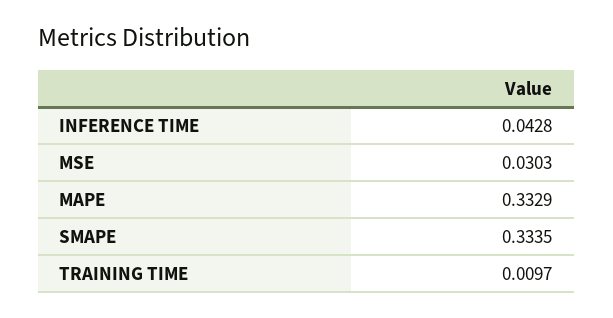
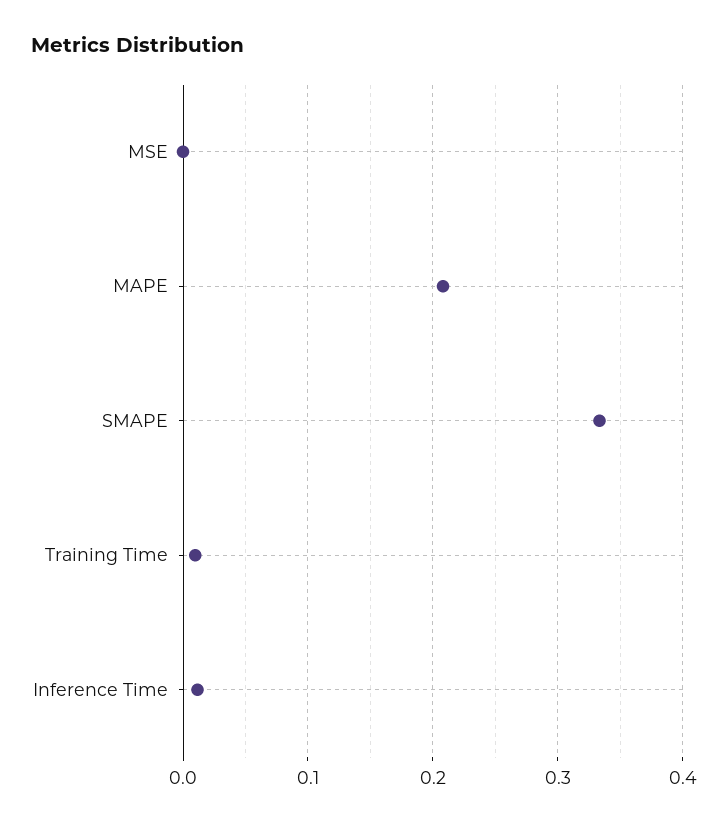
  {
-   "INFERENCE TIME": 0.0428,
+   "INFERENCE TIME": 0.01,
-   "MSE": 0.0303,
+   "MSE": 0,
-   "MAPE": 0.3329,
+   "MAPE": 0.21,
    "SMAPE": 0.3335,
    "TRAINING TIME": 0.0097
  }

